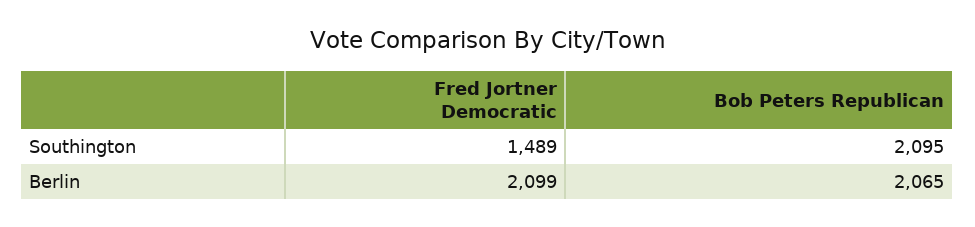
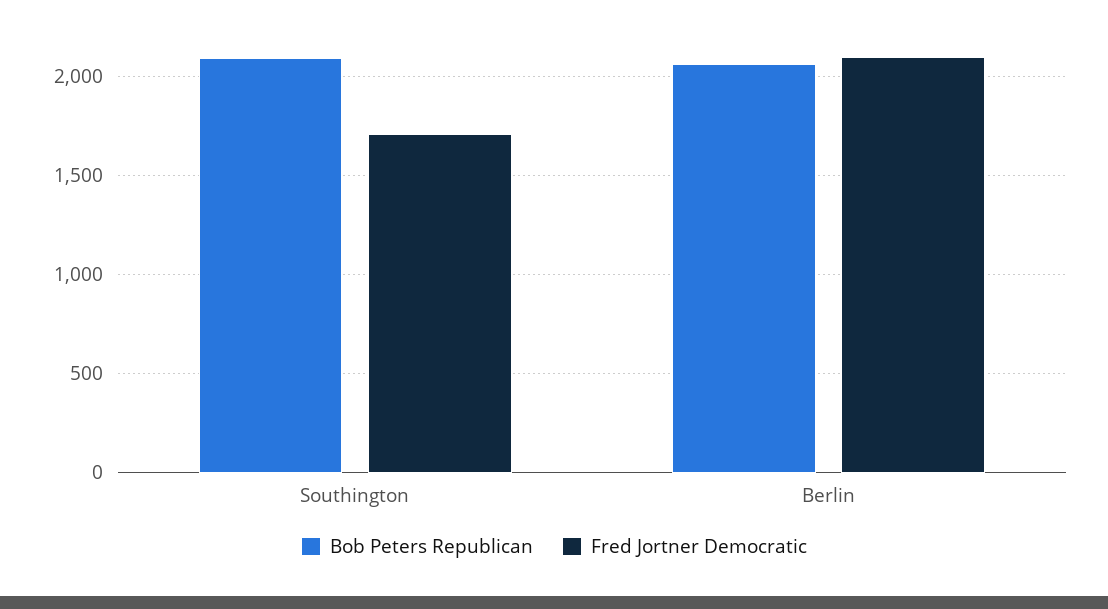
  {
    "Fred Jortner Democratic": {
-     "Southington": 1489,
+     "Southington": 1700,
      "Berlin": 2099
    },
    "Bob Peters Republican": {
      "Southington": 2095,
      "Berlin": 2065
    }
  }

